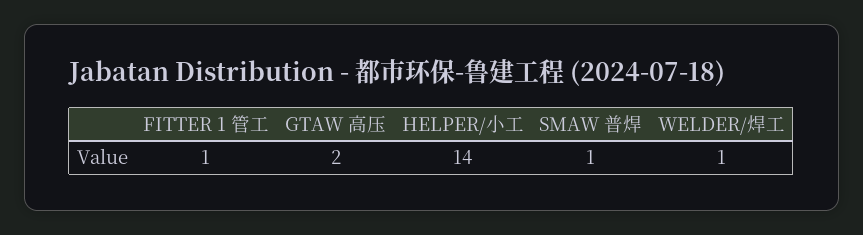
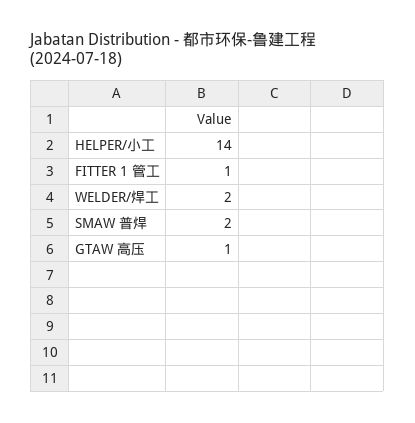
  {
    "FITTER 1 管工": 1,
-   "GTAW 高压": 2,
+   "GTAW 高压": 1,
    "HELPER/小工": 14,
-   "SMAW 普焊": 1,
+   "SMAW 普焊": 2,
-   "WELDER/焊工": 1
+   "WELDER/焊工": 2
  }

